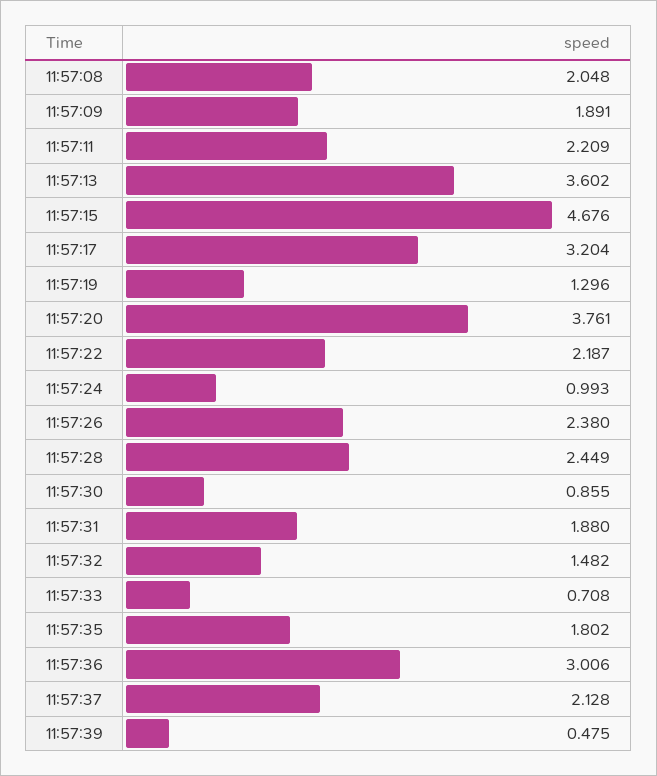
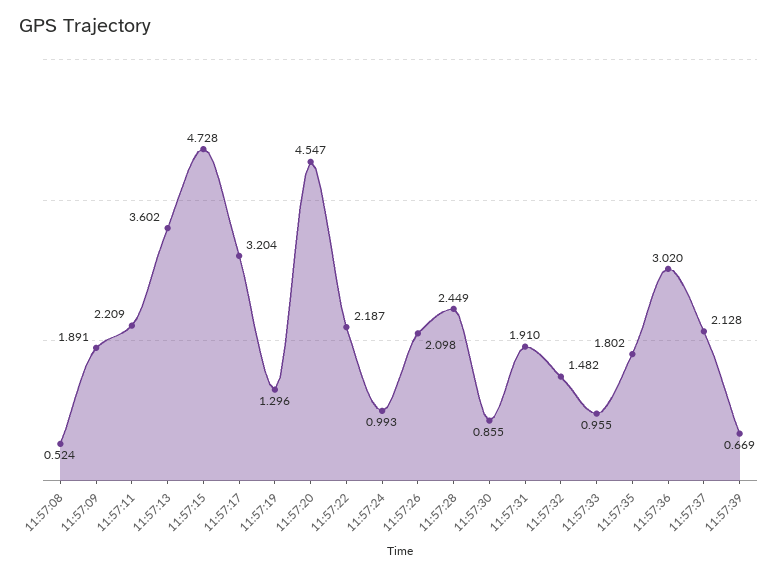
  {
-   "11:57:08": 2.048,
+   "11:57:08": 0.524,
    "11:57:09": 1.891,
    "11:57:11": 2.209,
    "11:57:13": 3.602,
-   "11:57:15": 4.676,
+   "11:57:15": 4.728,
    "11:57:17": 3.204,
    "11:57:19": 1.296,
-   "11:57:20": 3.761,
+   "11:57:20": 4.547,
    "11:57:22": 2.187,
    "11:57:24": 0.993,
-   "11:57:26": 2.38,
+   "11:57:26": 2.098,
    "11:57:28": 2.449,
    "11:57:30": 0.855,
-   "11:57:31": 1.88,
+   "11:57:31": 1.91,
    "11:57:32": 1.482,
-   "11:57:33": 0.708,
+   "11:57:33": 0.955,
    "11:57:35": 1.802,
-   "11:57:36": 3.006,
+   "11:57:36": 3.02,
    "11:57:37": 2.128,
-   "11:57:39": 0.475
+   "11:57:39": 0.669
  }

